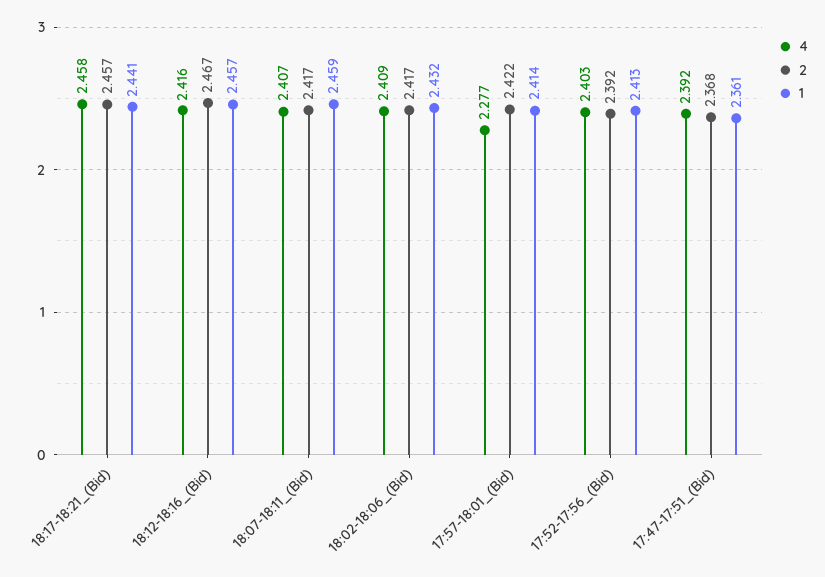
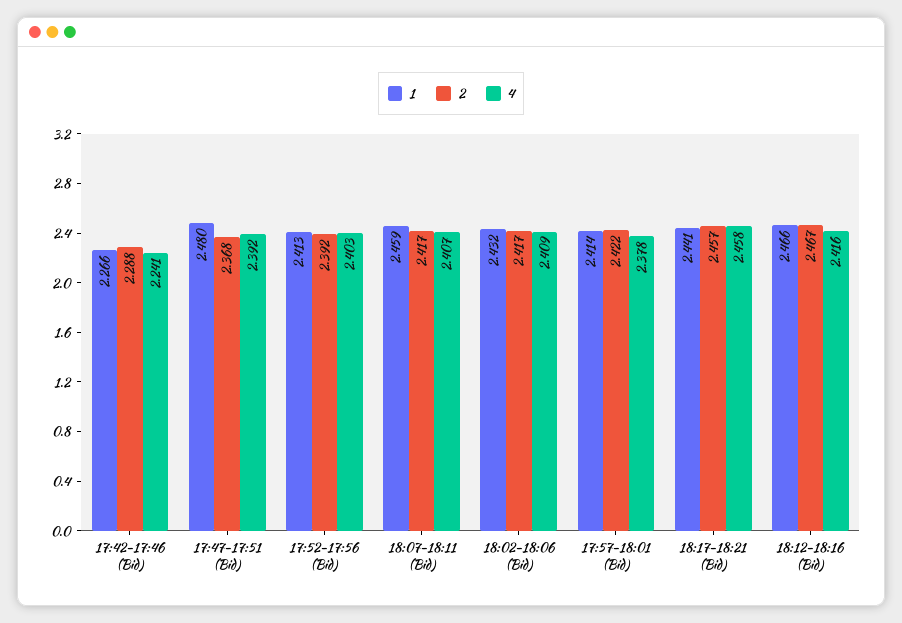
  {
    "4": {
      "18:17-18:21_(Bid)": 2.458,
      "18:12-18:16_(Bid)": 2.416,
      "18:07-18:11_(Bid)": 2.407,
      "18:02-18:06_(Bid)": 2.409,
-     "17:57-18:01_(Bid)": 2.277,
+     "17:57-18:01_(Bid)": 2.378,
      "17:52-17:56_(Bid)": 2.403,
-     "17:47-17:51_(Bid)": 2.392
+     "17:47-17:51_(Bid)": 2.392,
+     "17:42-17:46 (Bid)": 2.241
    },
    "2": {
      "18:17-18:21_(Bid)": 2.457,
      "18:12-18:16_(Bid)": 2.467,
      "18:07-18:11_(Bid)": 2.417,
      "18:02-18:06_(Bid)": 2.417,
      "17:57-18:01_(Bid)": 2.422,
      "17:52-17:56_(Bid)": 2.392,
-     "17:47-17:51_(Bid)": 2.368
+     "17:47-17:51_(Bid)": 2.368,
+     "17:42-17:46 (Bid)": 2.288
    },
    "1": {
      "18:17-18:21_(Bid)": 2.441,
-     "18:12-18:16_(Bid)": 2.457,
+     "18:12-18:16_(Bid)": 2.466,
      "18:07-18:11_(Bid)": 2.459,
      "18:02-18:06_(Bid)": 2.432,
      "17:57-18:01_(Bid)": 2.414,
      "17:52-17:56_(Bid)": 2.413,
-     "17:47-17:51_(Bid)": 2.361
+     "17:47-17:51_(Bid)": 2.48,
+     "17:42-17:46 (Bid)": 2.266
    }
  }

